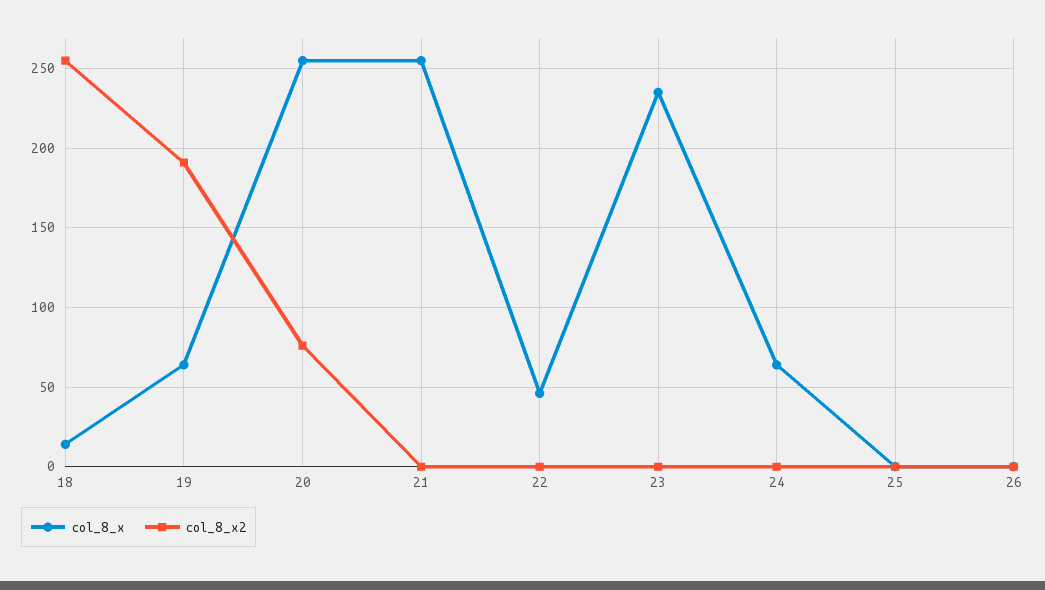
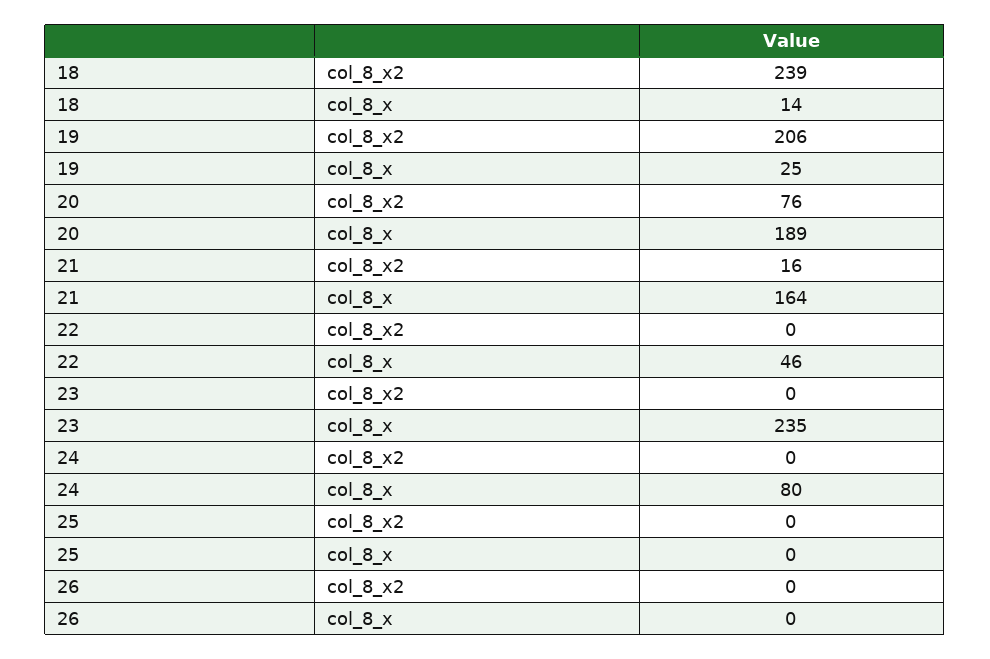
  {
    "col_8_x": {
      "18": 14,
-     "19": 65,
+     "19": 25,
-     "20": 255,
+     "20": 189,
-     "21": 255,
+     "21": 164,
      "22": 46,
      "23": 235,
-     "24": 65,
+     "24": 80,
      "25": 0,
      "26": 0
    },
    "col_8_x2": {
-     "18": 255,
+     "18": 239,
-     "19": 190,
+     "19": 206,
      "20": 76,
-     "21": 0,
+     "21": 16,
      "22": 0,
      "23": 0,
      "24": 0,
      "25": 0,
      "26": 0
    }
  }

